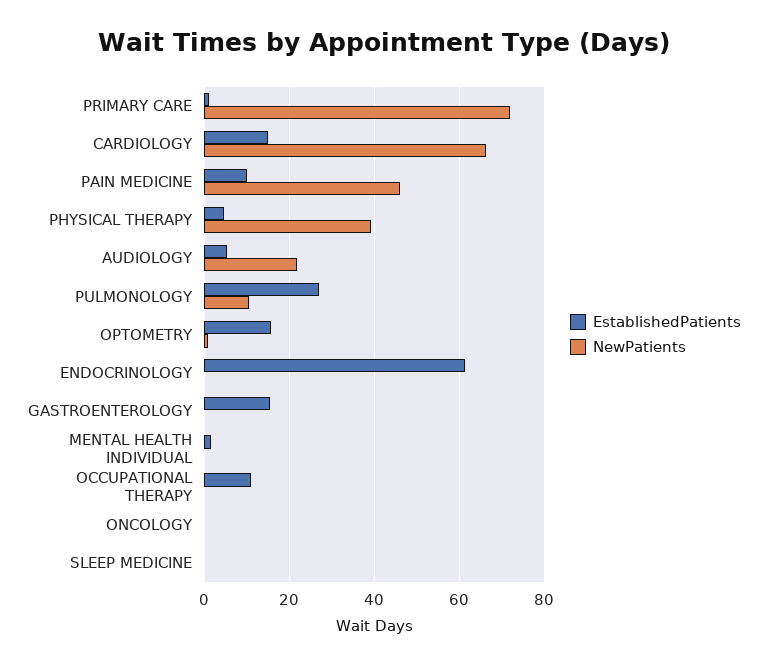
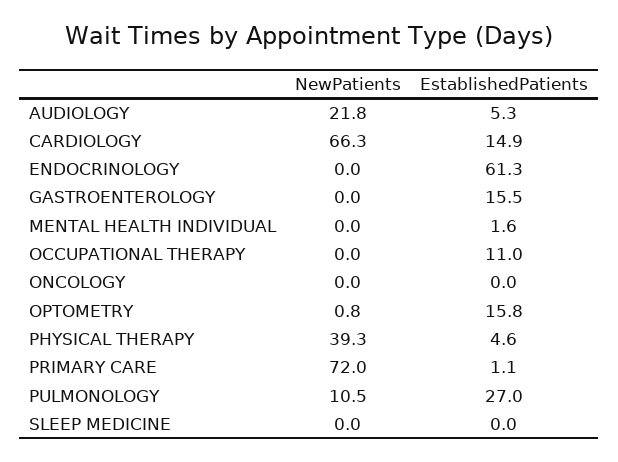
  {
    "EstablishedPatients": {
      "PRIMARY CARE": 1.1,
      "CARDIOLOGY": 14.9,
-     "PAIN MEDICINE": 10,
      "PHYSICAL THERAPY": 4.6,
      "AUDIOLOGY": 5.3,
      "PULMONOLOGY": 27,
      "OPTOMETRY": 15.8,
      "ENDOCRINOLOGY": 61.3,
      "GASTROENTEROLOGY": 15.5,
      "MENTAL HEALTH INDIVIDUAL": 1.6,
      "OCCUPATIONAL THERAPY": 11,
      "ONCOLOGY": 0,
      "SLEEP MEDICINE": 0
    },
    "NewPatients": {
      "PRIMARY CARE": 72,
      "CARDIOLOGY": 66.3,
-     "PAIN MEDICINE": 46,
      "PHYSICAL THERAPY": 39.3,
      "AUDIOLOGY": 21.8,
      "PULMONOLOGY": 10.5,
      "OPTOMETRY": 0.8,
      "ENDOCRINOLOGY": 0,
      "GASTROENTEROLOGY": 0,
      "MENTAL HEALTH INDIVIDUAL": 0,
      "OCCUPATIONAL THERAPY": 0,
      "ONCOLOGY": 0,
      "SLEEP MEDICINE": 0
    }
  }

